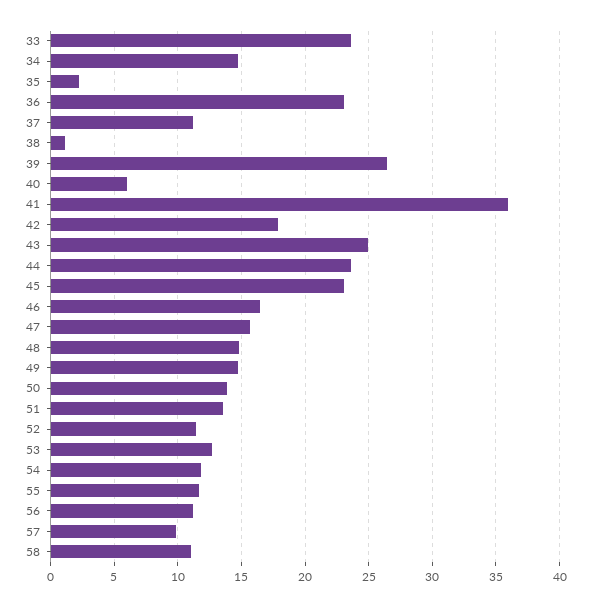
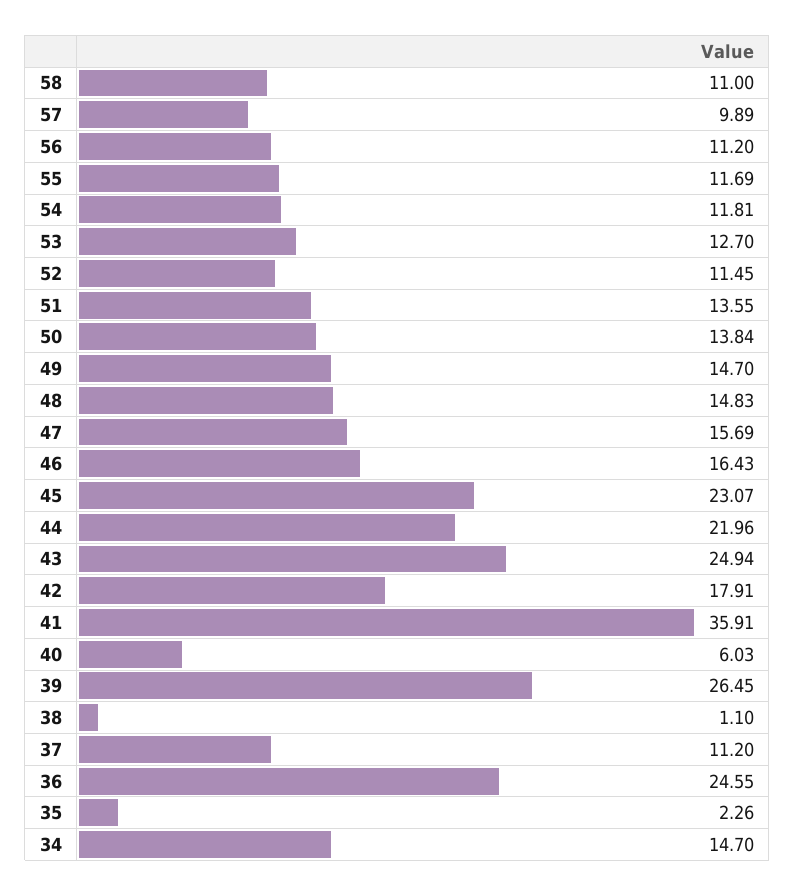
  {
-   "33": 23.5,
    "34": 14.7,
    "35": 2.26,
-   "36": 23,
+   "36": 24.55,
    "37": 11.2,
    "38": 1.1,
    "39": 26.45,
    "40": 6.03,
    "41": 35.91,
    "42": 17.91,
    "43": 24.94,
-   "44": 23.5,
+   "44": 21.96,
    "45": 23.07,
    "46": 16.43,
    "47": 15.69,
    "48": 14.83,
    "49": 14.7,
    "50": 13.84,
    "51": 13.55,
    "52": 11.45,
    "53": 12.7,
    "54": 11.81,
    "55": 11.69,
    "56": 11.2,
    "57": 9.89,
    "58": 11
  }

